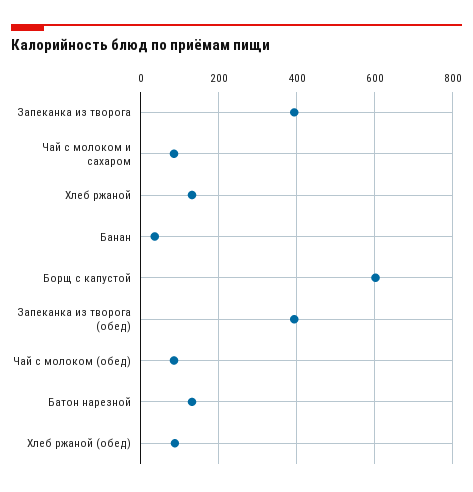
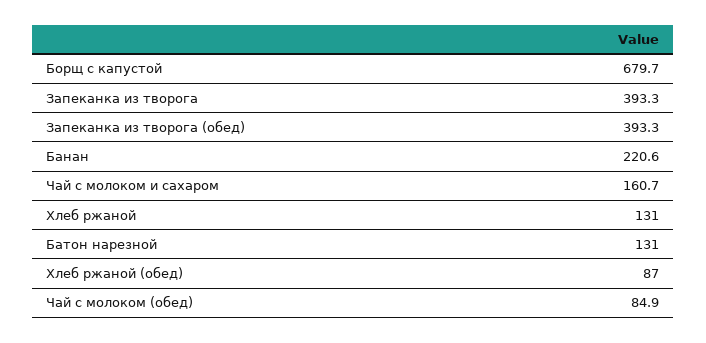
  {
    "Запеканка из творога": 393.3,
-   "Чай с молоком и сахаром": 80,
+   "Чай с молоком и сахаром": 160.7,
    "Хлеб ржаной": 131,
-   "Банан": 40,
+   "Банан": 220.6,
-   "Борщ с капустой": 600,
+   "Борщ с капустой": 679.7,
    "Запеканка из творога (обед)": 393.3,
    "Чай с молоком (обед)": 84.9,
    "Батон нарезной": 131,
    "Хлеб ржаной (обед)": 87
  }

